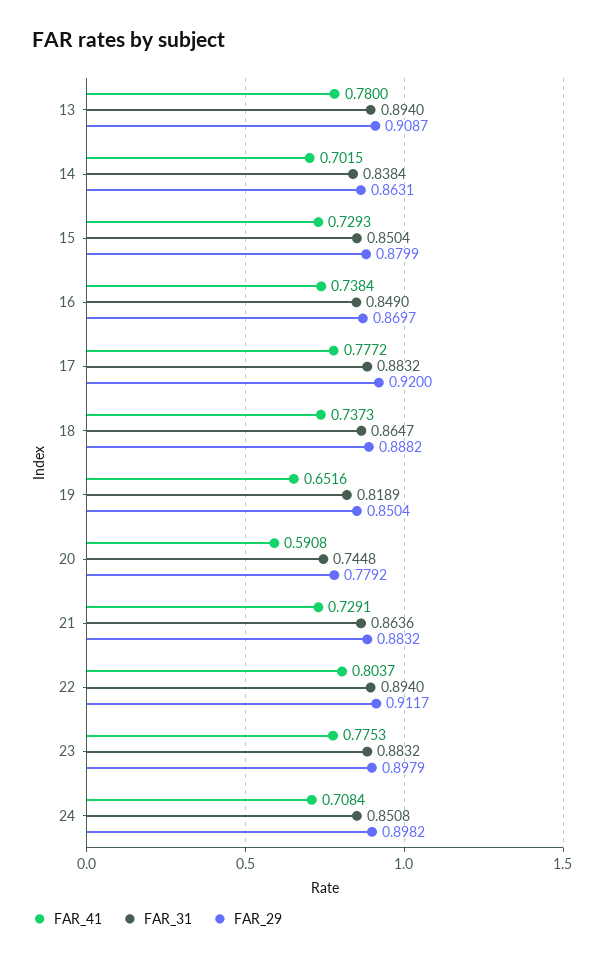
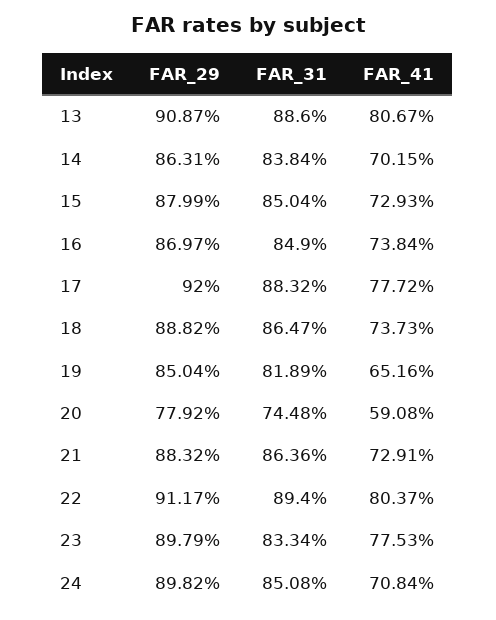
  {
    "FAR_41": {
-     "13": 0.78,
+     "13": 0.8067,
      "14": 0.7015,
      "15": 0.7293,
      "16": 0.7384,
      "17": 0.7772,
      "18": 0.7373,
      "19": 0.6516,
      "20": 0.5908,
      "21": 0.7291,
      "22": 0.8037,
      "23": 0.7753,
      "24": 0.7084
    },
    "FAR_31": {
-     "13": 0.894,
+     "13": 0.886,
      "14": 0.8384,
      "15": 0.8504,
      "16": 0.849,
      "17": 0.8832,
      "18": 0.8647,
      "19": 0.8189,
      "20": 0.7448,
      "21": 0.8636,
      "22": 0.894,
-     "23": 0.8832,
+     "23": 0.8334,
      "24": 0.8508
    },
    "FAR_29": {
      "13": 0.9087,
      "14": 0.8631,
      "15": 0.8799,
      "16": 0.8697,
      "17": 0.92,
      "18": 0.8882,
      "19": 0.8504,
      "20": 0.7792,
      "21": 0.8832,
      "22": 0.9117,
      "23": 0.8979,
      "24": 0.8982
    }
  }

